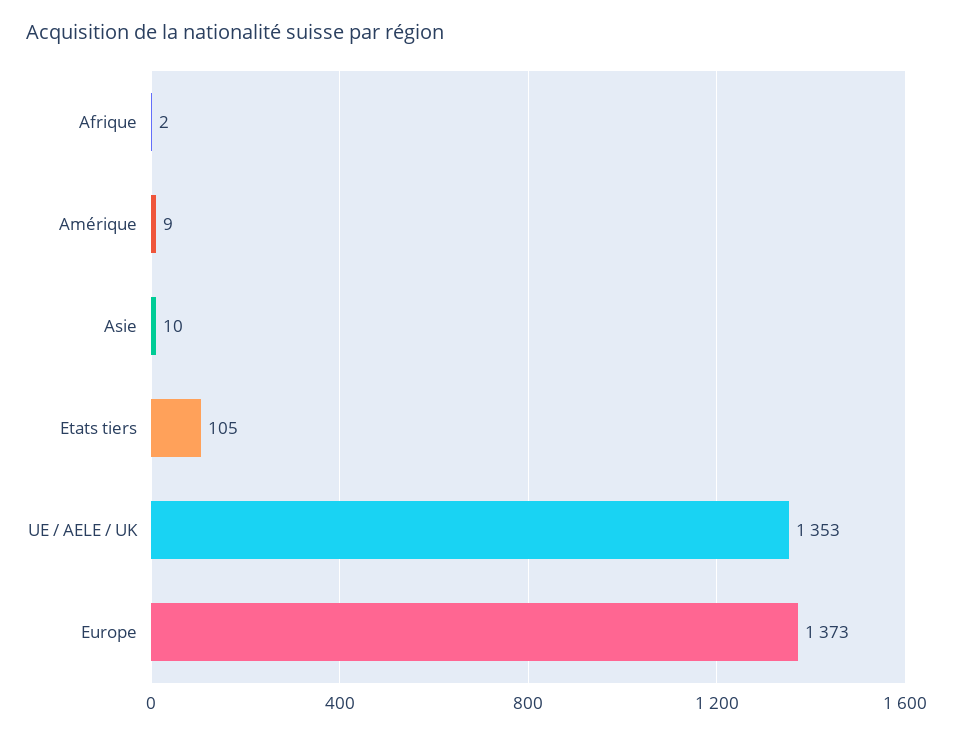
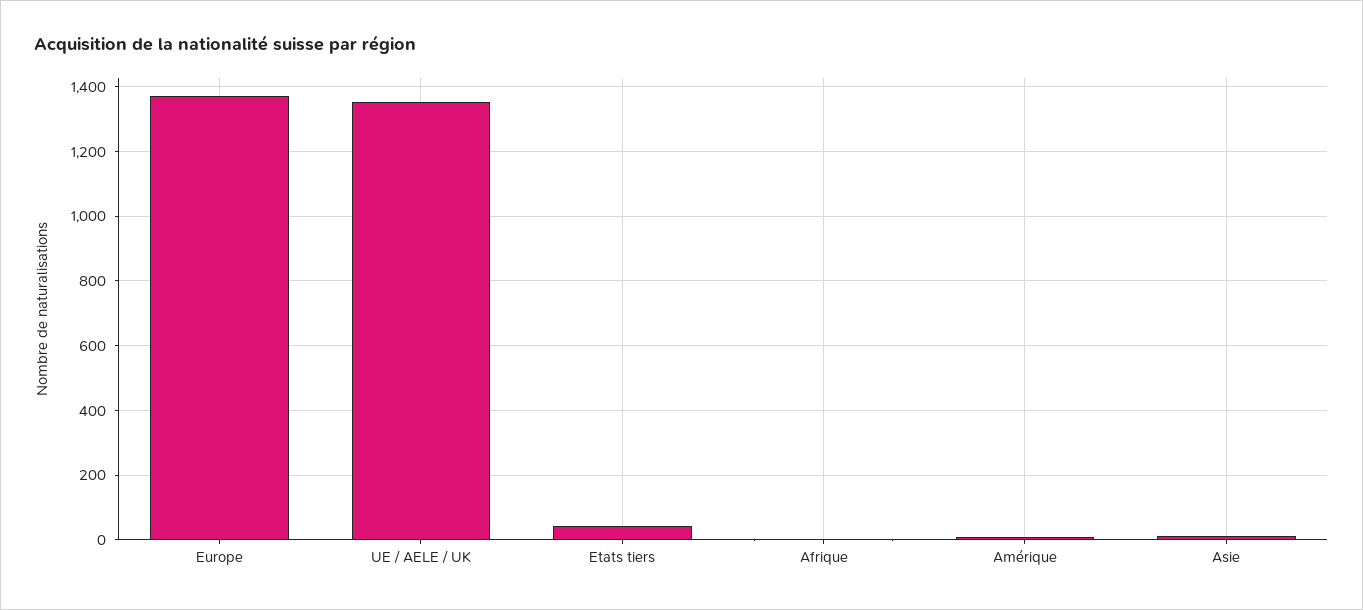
  {
    "Afrique": 2,
    "Amérique": 9,
    "Asie": 10,
-   "Etats tiers": 105,
+   "Etats tiers": 40,
    "UE / AELE / UK": 1353,
    "Europe": 1373
  }

